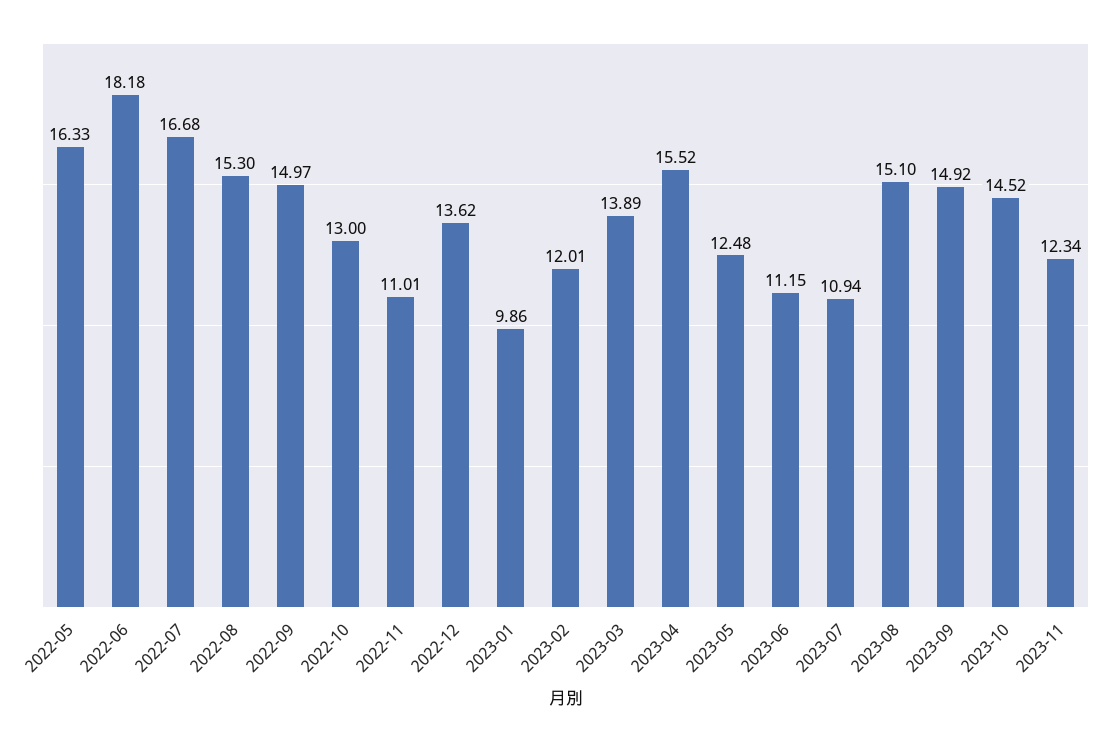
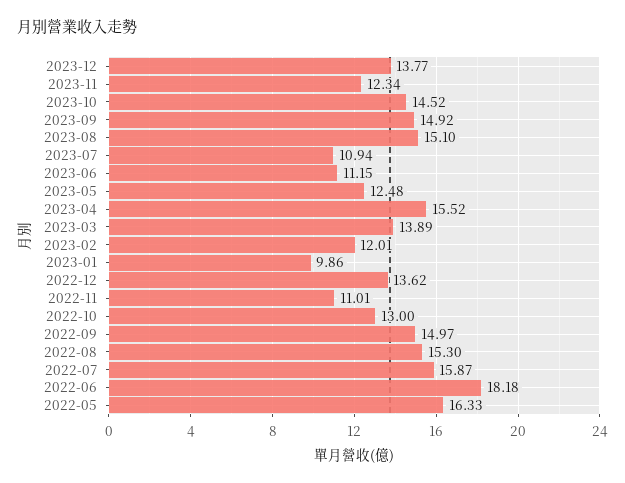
  {
    "2022-05": 16.33,
    "2022-06": 18.18,
-   "2022-07": 16.68,
+   "2022-07": 15.87,
    "2022-08": 15.3,
    "2022-09": 14.97,
    "2022-10": 13,
    "2022-11": 11.01,
    "2022-12": 13.62,
    "2023-01": 9.86,
    "2023-02": 12.01,
    "2023-03": 13.89,
    "2023-04": 15.52,
    "2023-05": 12.48,
    "2023-06": 11.15,
    "2023-07": 10.94,
    "2023-08": 15.1,
    "2023-09": 14.92,
    "2023-10": 14.52,
-   "2023-11": 12.34
+   "2023-11": 12.34,
+   "2023-12": 13.77
  }

